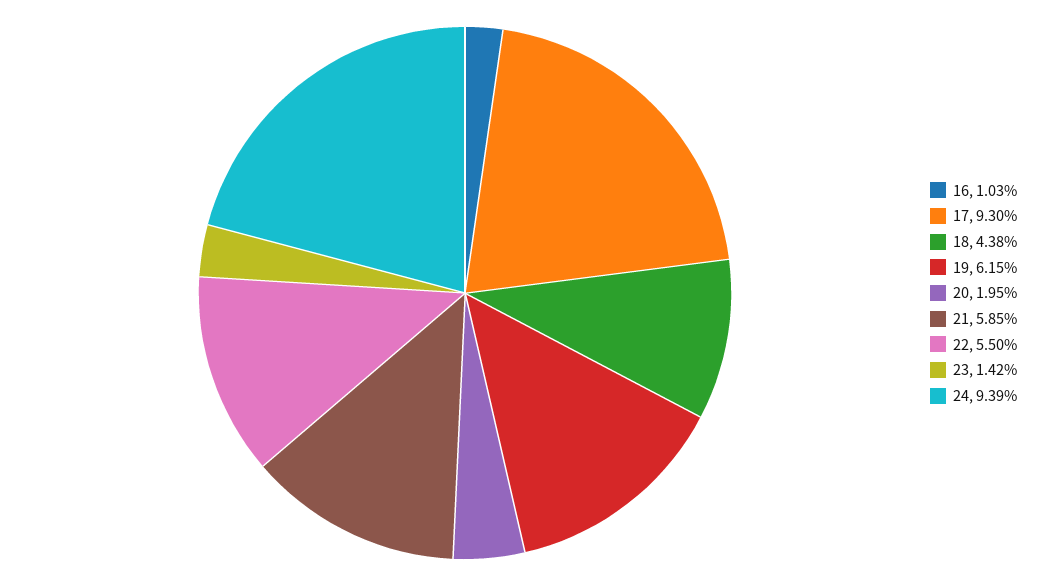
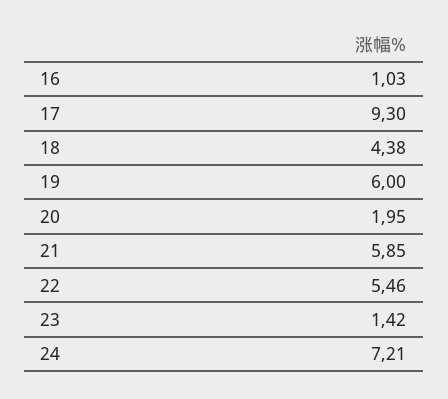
  {
    "16": 1.03,
    "17": 9.3,
    "18": 4.38,
-   "19": 6.15,
+   "19": 6,
    "20": 1.95,
    "21": 5.85,
-   "22": 5.5,
+   "22": 5.46,
    "23": 1.42,
-   "24": 9.39
+   "24": 7.21
  }

